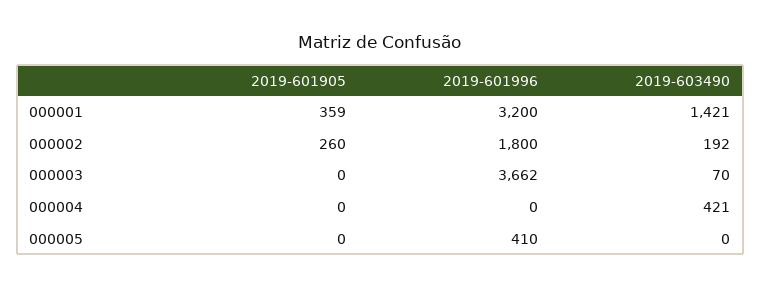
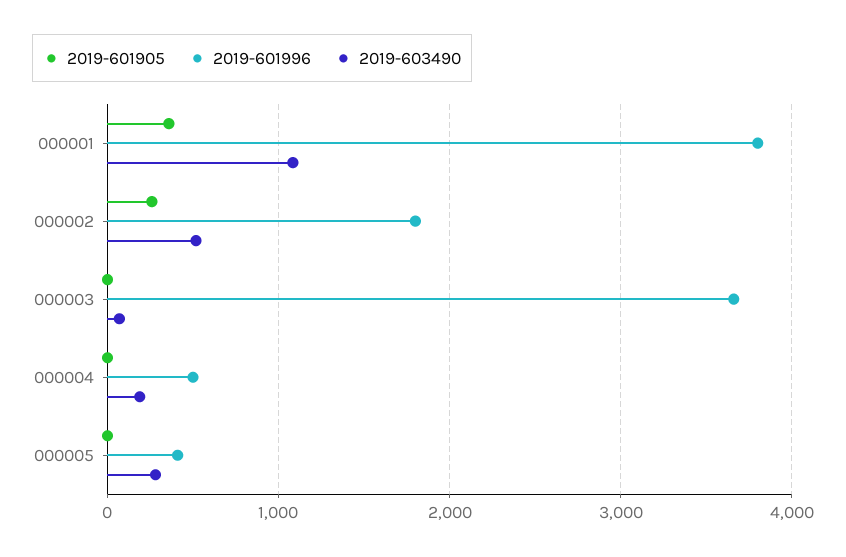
  {
    "2019-601905": {
      "000001": 359,
      "000002": 260,
      "000003": 0,
      "000004": 0,
      "000005": 0
    },
    "2019-601996": {
-     "000001": 3200,
+     "000001": 3800,
      "000002": 1800,
      "000003": 3662,
-     "000004": 0,
+     "000004": 500,
      "000005": 410
    },
    "2019-603490": {
-     "000001": 1421,
+     "000001": 1100,
-     "000002": 192,
+     "000002": 500,
      "000003": 70,
-     "000004": 421,
+     "000004": 200,
-     "000005": 0
+     "000005": 300
    }
  }

